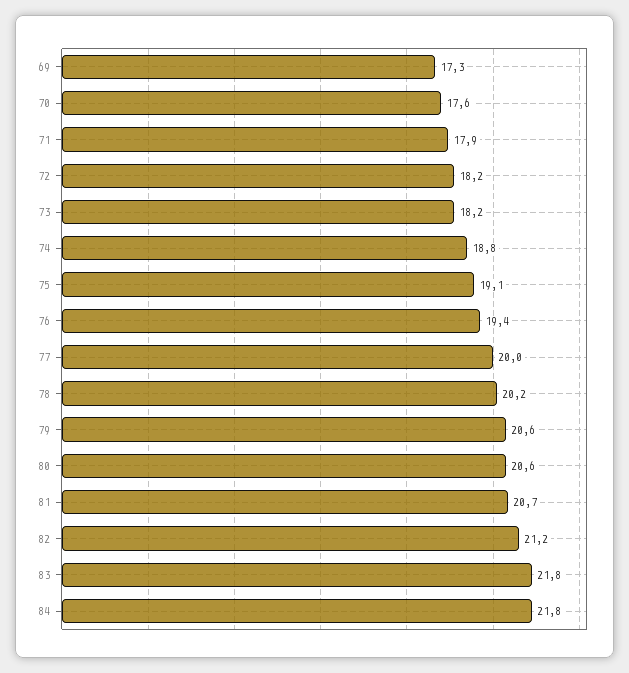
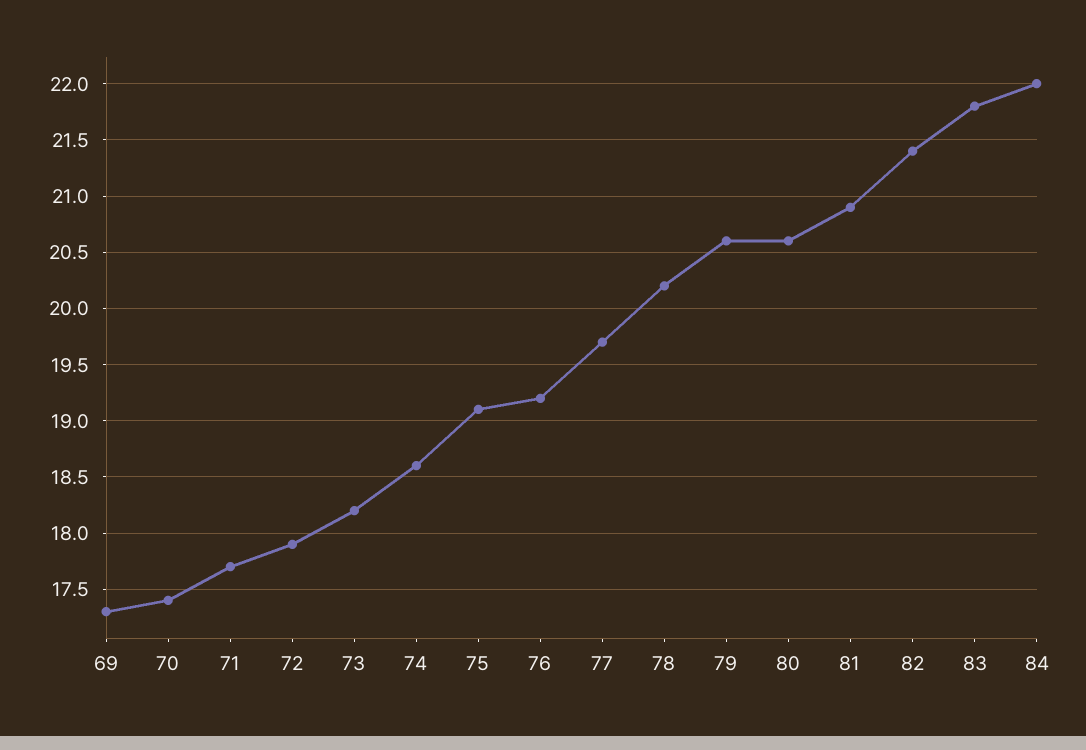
  {
    "69": 17.3,
-   "70": 17.6,
+   "70": 17.4,
-   "71": 17.9,
+   "71": 17.7,
-   "72": 18.2,
+   "72": 17.9,
    "73": 18.2,
-   "74": 18.8,
+   "74": 18.6,
    "75": 19.1,
-   "76": 19.4,
+   "76": 19.2,
-   "77": 20,
+   "77": 19.7,
    "78": 20.2,
    "79": 20.6,
    "80": 20.6,
-   "81": 20.7,
+   "81": 20.9,
-   "82": 21.2,
+   "82": 21.4,
    "83": 21.8,
-   "84": 21.8
+   "84": 22
  }

